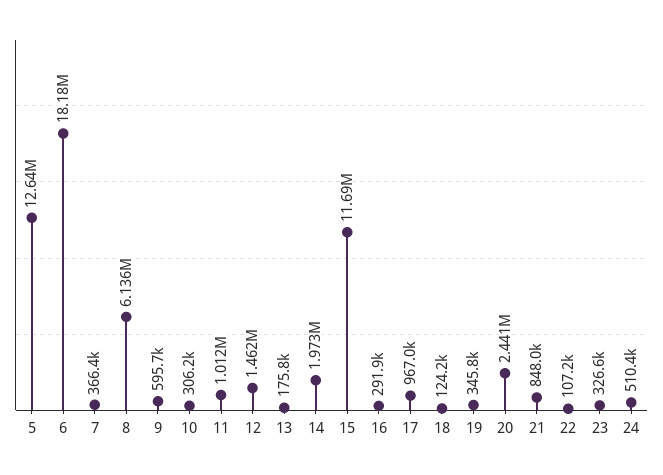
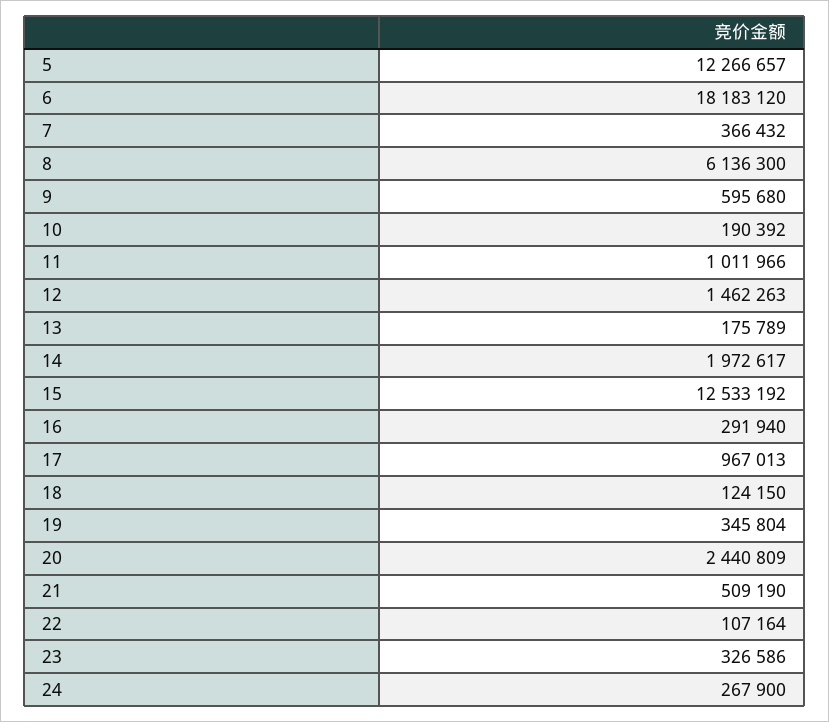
  {
-   "5": 12640000,
+   "5": 12266657,
    "6": 18183120,
    "7": 366432,
    "8": 6136300,
    "9": 595680,
-   "10": 306200,
+   "10": 190392,
    "11": 1011966,
    "12": 1462263,
    "13": 175789,
    "14": 1972617,
-   "15": 11690000,
+   "15": 12533192,
    "16": 291940,
    "17": 967013,
    "18": 124150,
    "19": 345804,
    "20": 2440809,
-   "21": 848000,
+   "21": 509190,
    "22": 107164,
    "23": 326586,
-   "24": 510400
+   "24": 267900
  }

